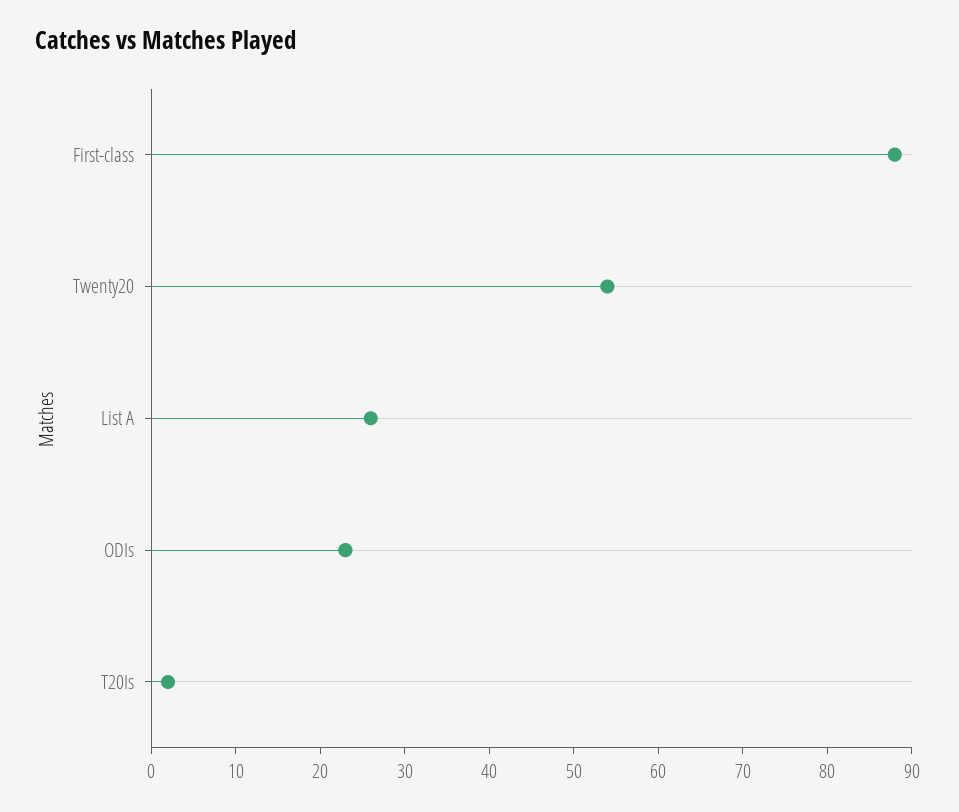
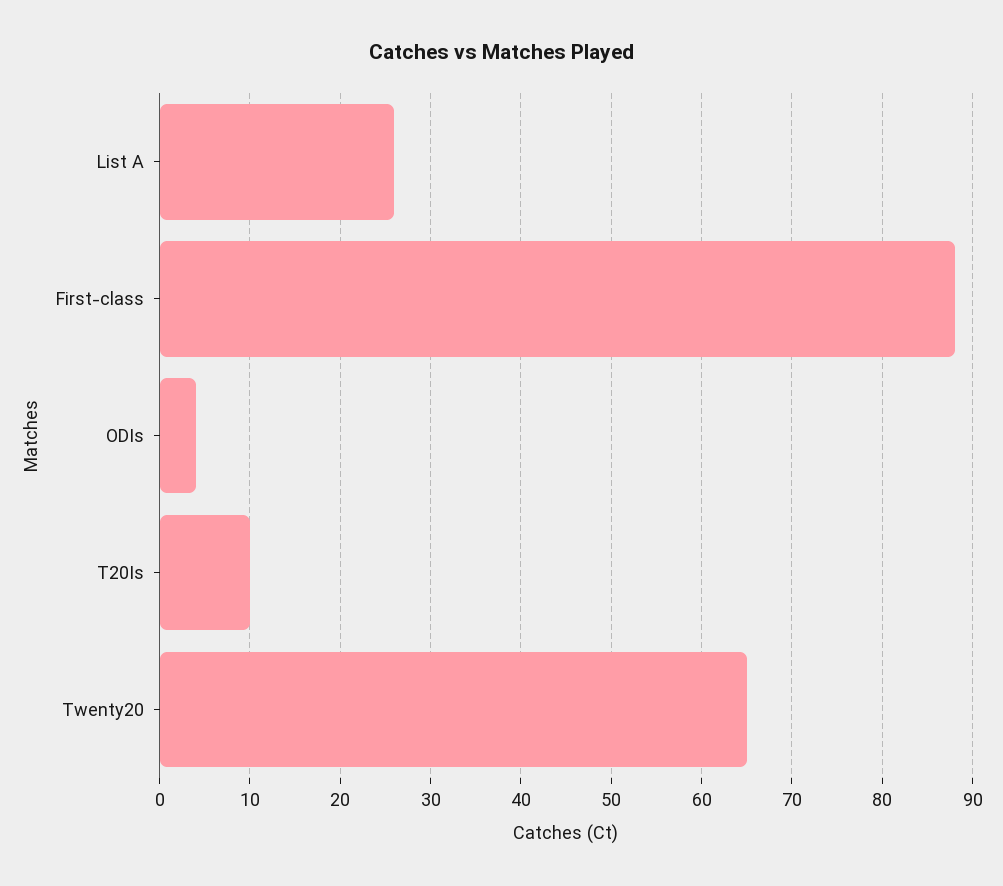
  {
    "First-class": 88,
-   "Twenty20": 54,
+   "Twenty20": 65,
    "List A": 26,
-   "ODIs": 23,
+   "ODIs": 4,
-   "T20Is": 2
+   "T20Is": 10
  }

